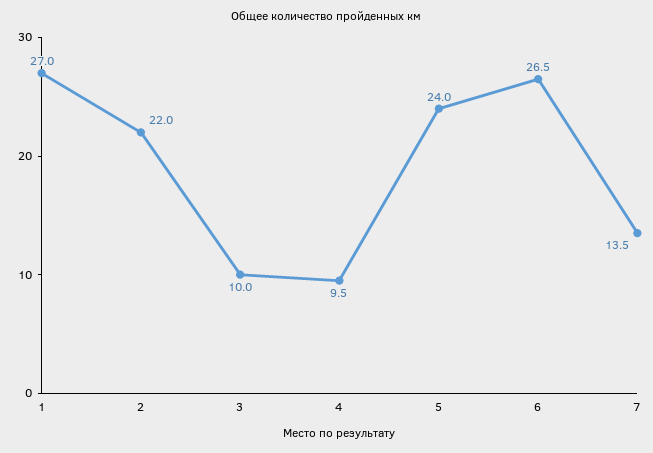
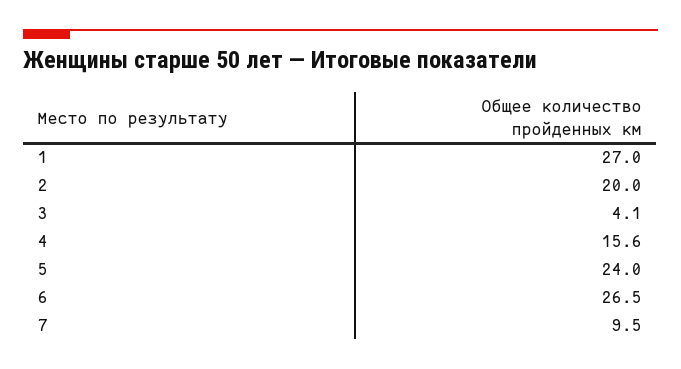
  {
    "1": 27,
-   "2": 22,
+   "2": 20,
-   "3": 10,
+   "3": 4.1,
-   "4": 9.5,
+   "4": 15.6,
    "5": 24,
    "6": 26.5,
-   "7": 13.5
+   "7": 9.5
  }

